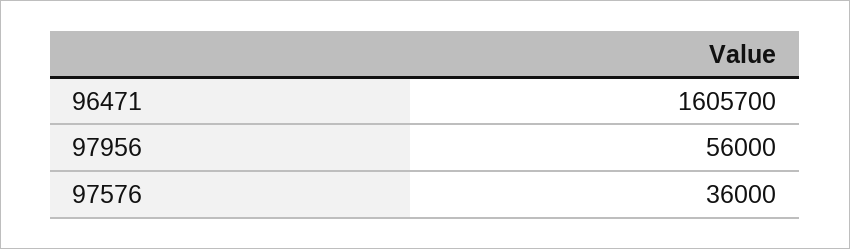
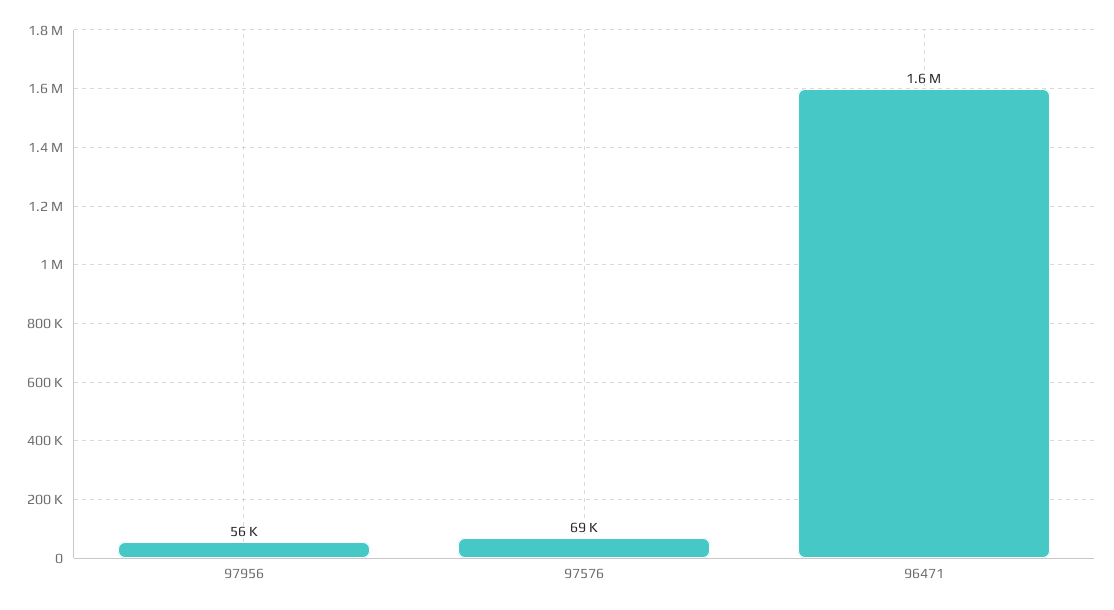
  {
    "96471": 1605700,
    "97956": 56000,
-   "97576": 36000
+   "97576": 69000
  }

